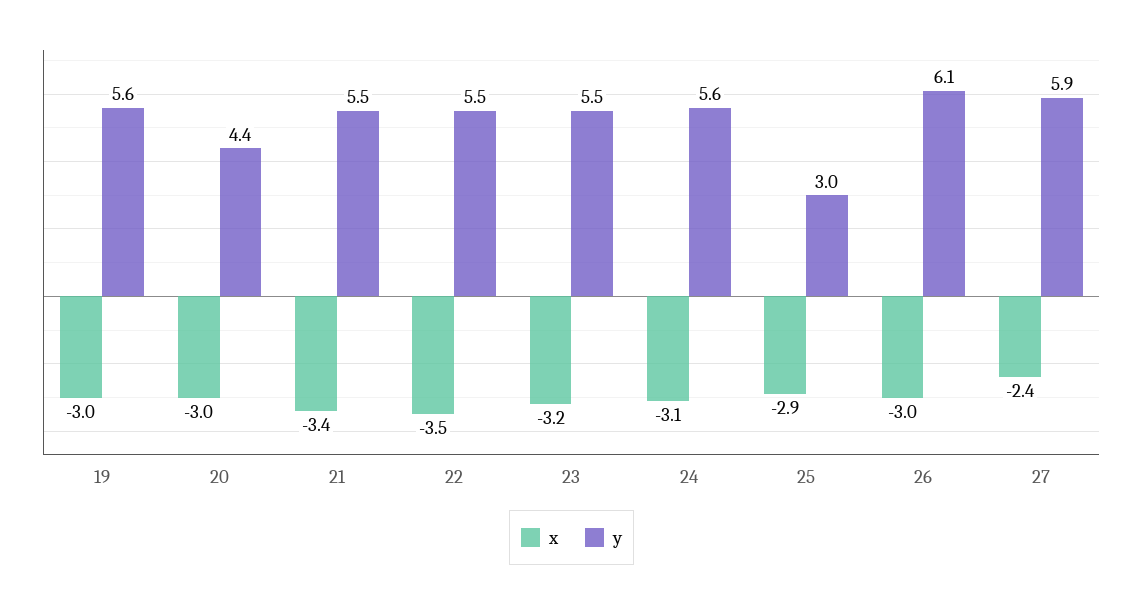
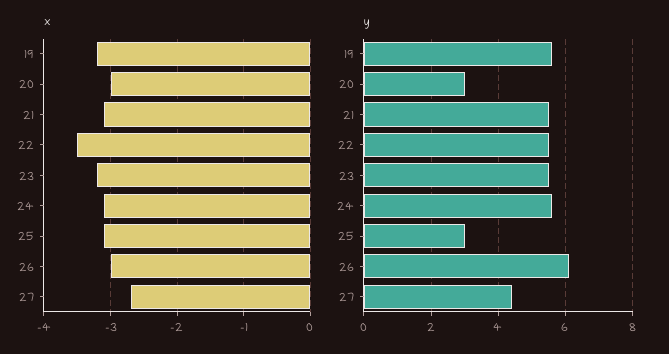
  {
    "x": {
-     "19": -3,
+     "19": -3.2,
      "20": -3,
-     "21": -3.4,
+     "21": -3.1,
      "22": -3.5,
      "23": -3.2,
      "24": -3.1,
-     "25": -2.9,
+     "25": -3.1,
      "26": -3,
-     "27": -2.4
+     "27": -2.7
    },
    "y": {
      "19": 5.6,
-     "20": 4.4,
+     "20": 3,
      "21": 5.5,
      "22": 5.5,
      "23": 5.5,
      "24": 5.6,
      "25": 3,
      "26": 6.1,
-     "27": 5.9
+     "27": 4.5
    }
  }

